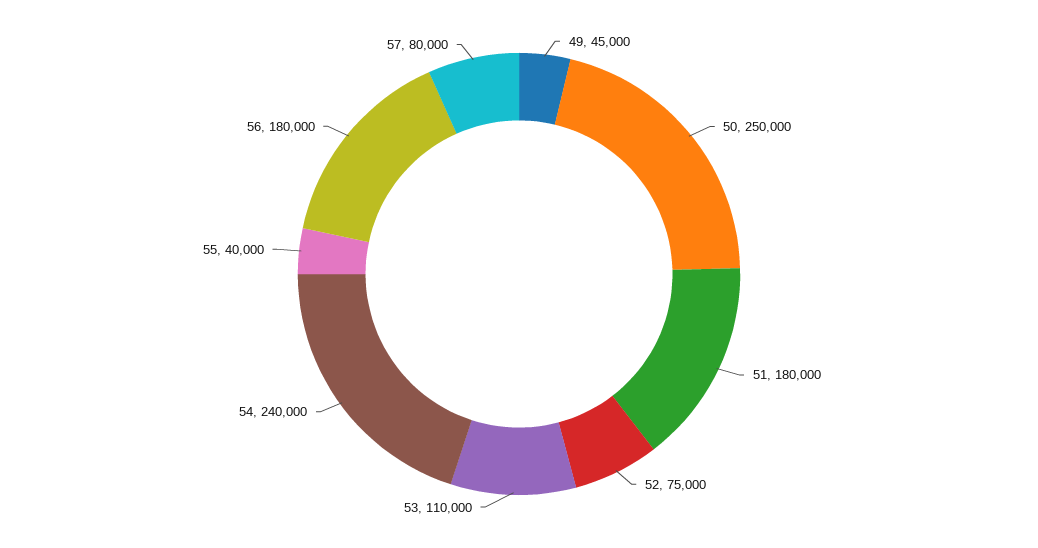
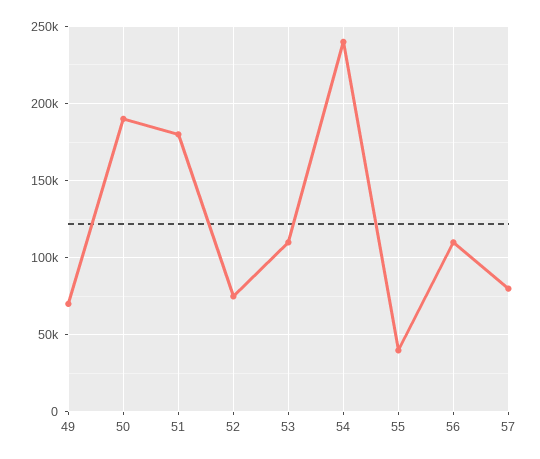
  {
-   "49": 45000,
+   "49": 70000,
-   "50": 250000,
+   "50": 190000,
    "51": 180000,
    "52": 75000,
    "53": 110000,
    "54": 240000,
    "55": 40000,
-   "56": 180000,
+   "56": 110000,
    "57": 80000
  }

